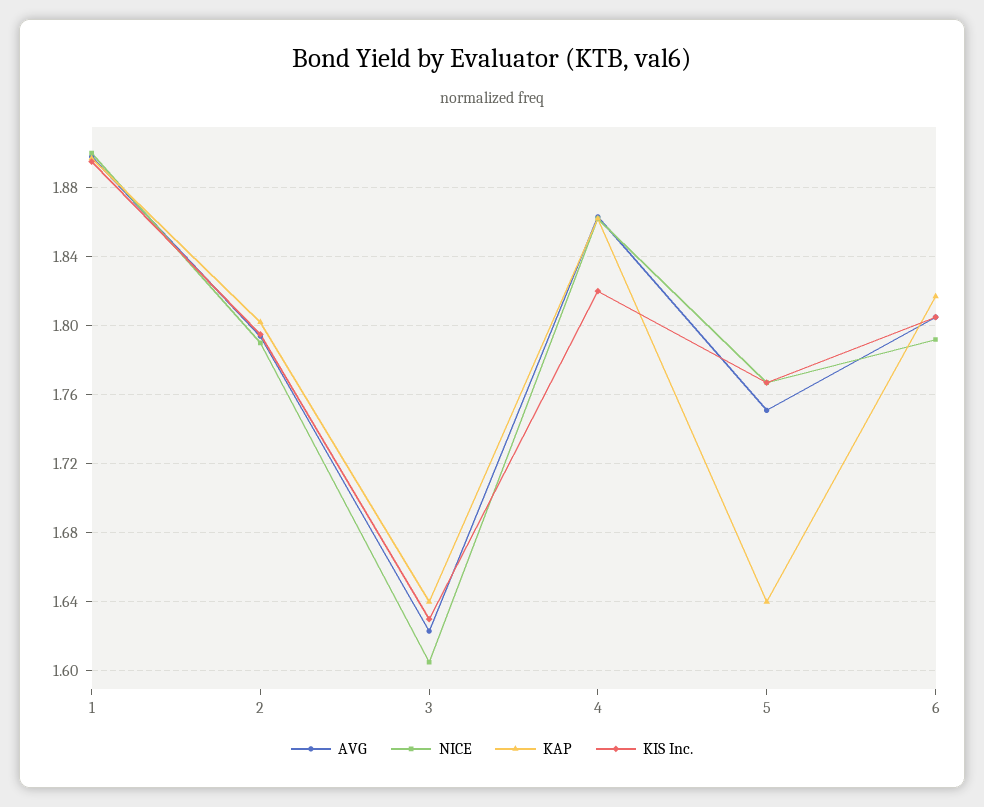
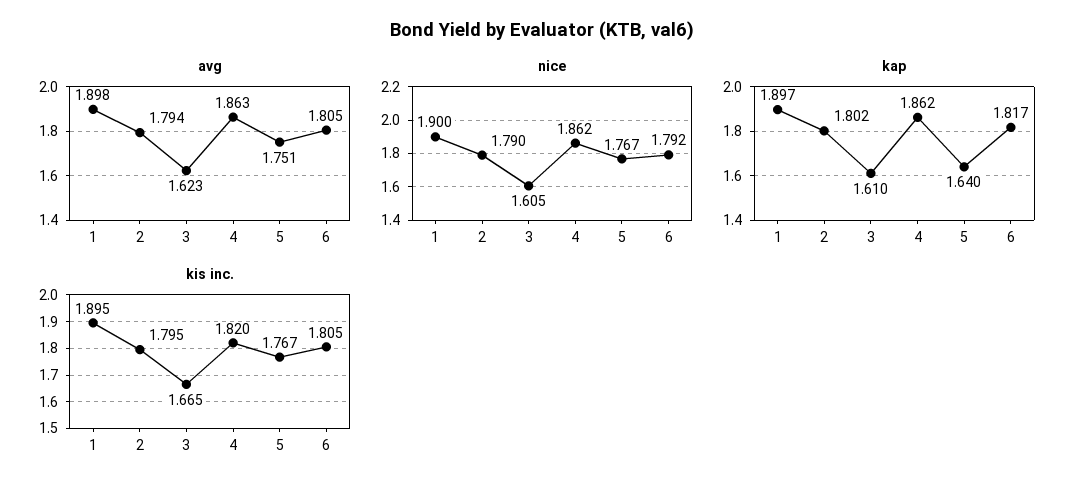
  {
    "AVG": {
      "1": 1.898,
      "2": 1.794,
      "3": 1.623,
      "4": 1.863,
      "5": 1.751,
      "6": 1.805
    },
    "NICE": {
      "1": 1.9,
      "2": 1.79,
      "3": 1.605,
      "4": 1.862,
      "5": 1.767,
      "6": 1.792
    },
    "KAP": {
      "1": 1.897,
      "2": 1.802,
-     "3": 1.64,
+     "3": 1.61,
      "4": 1.862,
      "5": 1.64,
      "6": 1.817
    },
    "KIS Inc.": {
      "1": 1.895,
      "2": 1.795,
-     "3": 1.63,
+     "3": 1.665,
      "4": 1.82,
      "5": 1.767,
      "6": 1.805
    }
  }

